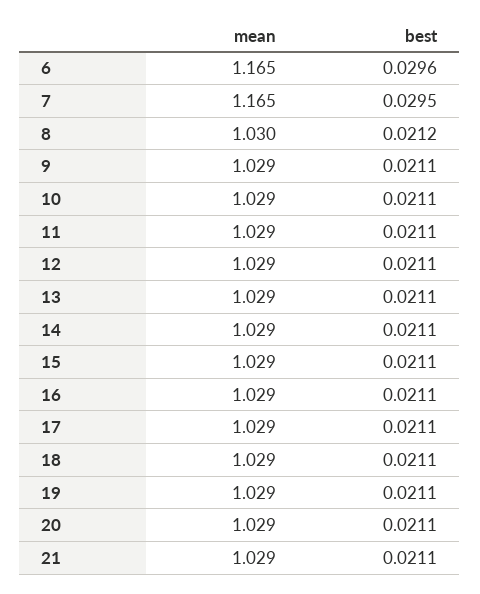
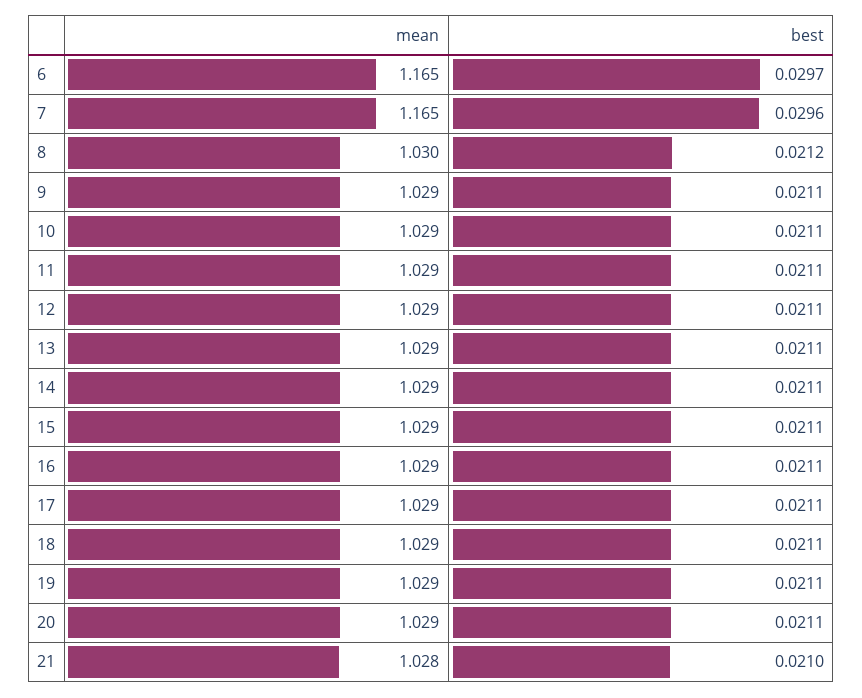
  {
    "mean": {
      "6": 1.165,
      "7": 1.165,
      "8": 1.03,
      "9": 1.029,
      "10": 1.029,
      "11": 1.029,
      "12": 1.029,
      "13": 1.029,
      "14": 1.029,
      "15": 1.029,
      "16": 1.029,
      "17": 1.029,
      "18": 1.029,
      "19": 1.029,
      "20": 1.029,
-     "21": 1.029
+     "21": 1.028
    },
    "best": {
-     "6": 0.0296,
+     "6": 0.0297,
-     "7": 0.0295,
+     "7": 0.0296,
      "8": 0.0212,
      "9": 0.0211,
      "10": 0.0211,
      "11": 0.0211,
      "12": 0.0211,
      "13": 0.0211,
      "14": 0.0211,
      "15": 0.0211,
      "16": 0.0211,
      "17": 0.0211,
      "18": 0.0211,
      "19": 0.0211,
      "20": 0.0211,
-     "21": 0.0211
+     "21": 0.021
    }
  }

